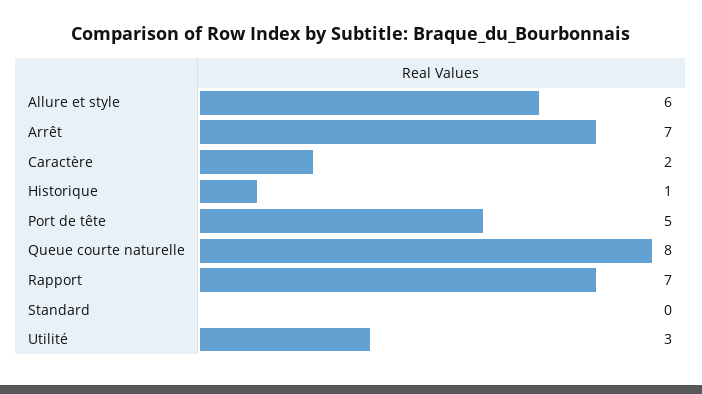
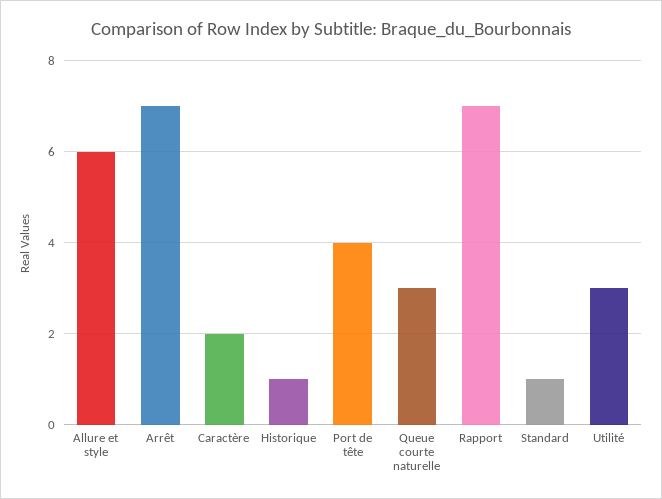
  {
    "Allure et style": 6,
    "Arrêt": 7,
    "Caractère": 2,
    "Historique": 1,
-   "Port de tête": 5,
+   "Port de tête": 4,
-   "Queue courte naturelle": 8,
+   "Queue courte naturelle": 3,
    "Rapport": 7,
-   "Standard": 0,
+   "Standard": 1,
    "Utilité": 3
  }

